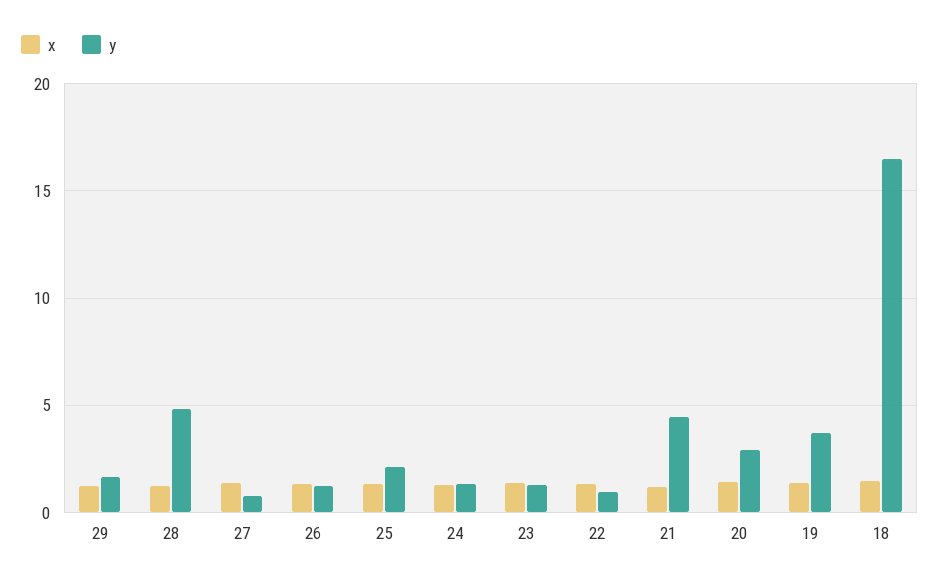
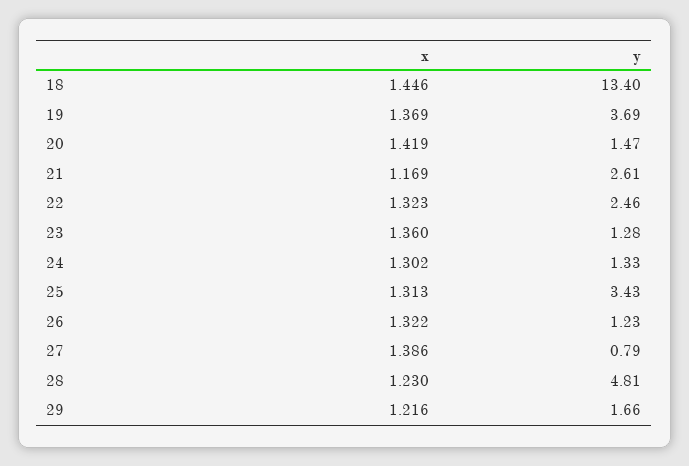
  {
    "x": {
      "29": 1.216,
      "28": 1.23,
      "27": 1.386,
      "26": 1.322,
      "25": 1.313,
      "24": 1.302,
      "23": 1.36,
      "22": 1.323,
      "21": 1.169,
      "20": 1.419,
      "19": 1.369,
      "18": 1.446
    },
    "y": {
      "29": 1.66,
      "28": 4.81,
      "27": 0.79,
      "26": 1.23,
-     "25": 2,
+     "25": 3.43,
      "24": 1.33,
      "23": 1.28,
-     "22": 1,
+     "22": 2.46,
-     "21": 4.5,
+     "21": 2.61,
-     "20": 3,
+     "20": 1.47,
      "19": 3.69,
-     "18": 16.5
+     "18": 13.4
    }
  }

